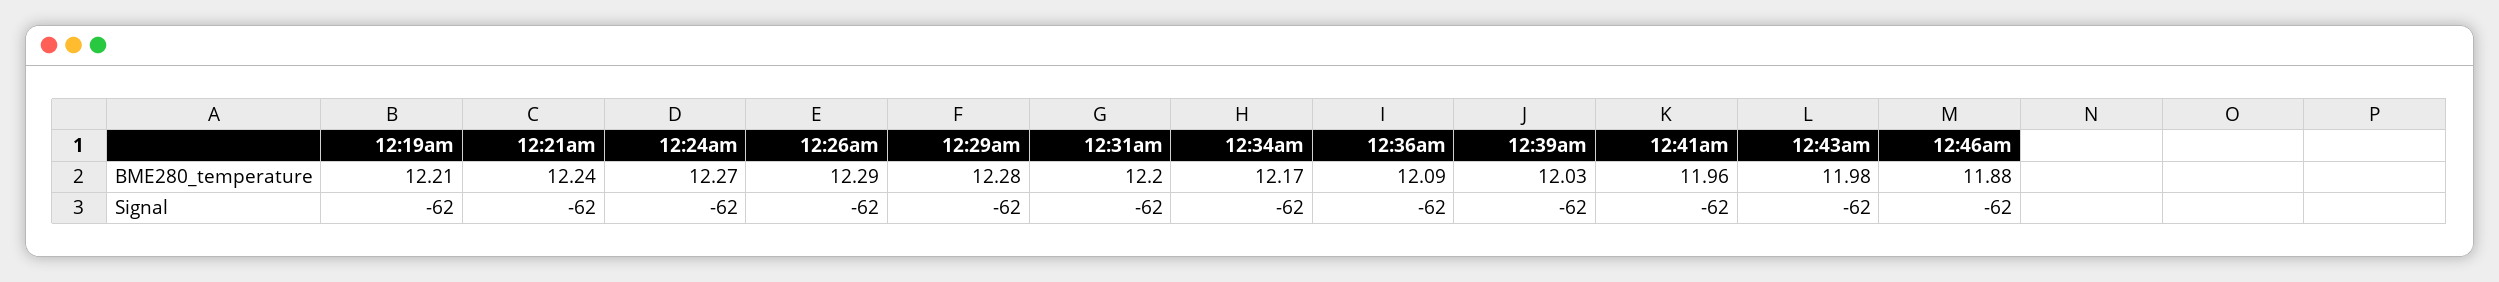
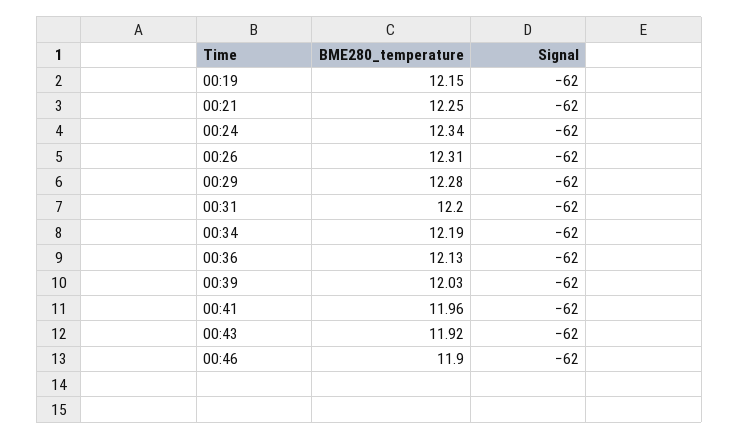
  {
    "12:19am": {
-     "BME280_temperature": 12.21,
+     "BME280_temperature": 12.15,
      "Signal": -62
    },
    "12:21am": {
-     "BME280_temperature": 12.24,
+     "BME280_temperature": 12.25,
      "Signal": -62
    },
    "12:24am": {
-     "BME280_temperature": 12.27,
+     "BME280_temperature": 12.34,
      "Signal": -62
    },
    "12:26am": {
-     "BME280_temperature": 12.29,
+     "BME280_temperature": 12.31,
      "Signal": -62
    },
    "12:29am": {
      "BME280_temperature": 12.28,
      "Signal": -62
    },
    "12:31am": {
      "BME280_temperature": 12.2,
      "Signal": -62
    },
    "12:34am": {
-     "BME280_temperature": 12.17,
+     "BME280_temperature": 12.19,
      "Signal": -62
    },
    "12:36am": {
-     "BME280_temperature": 12.09,
+     "BME280_temperature": 12.13,
      "Signal": -62
    },
    "12:39am": {
      "BME280_temperature": 12.03,
      "Signal": -62
    },
    "12:41am": {
      "BME280_temperature": 11.96,
      "Signal": -62
    },
    "12:43am": {
-     "BME280_temperature": 11.98,
+     "BME280_temperature": 11.92,
      "Signal": -62
    },
    "12:46am": {
-     "BME280_temperature": 11.88,
+     "BME280_temperature": 11.9,
      "Signal": -62
    }
  }

